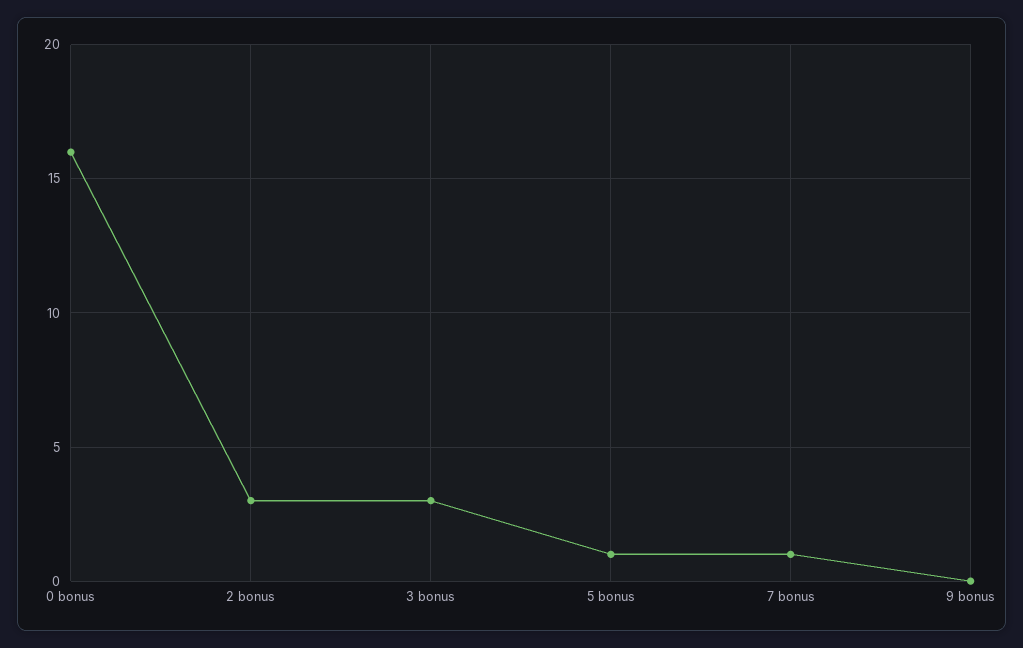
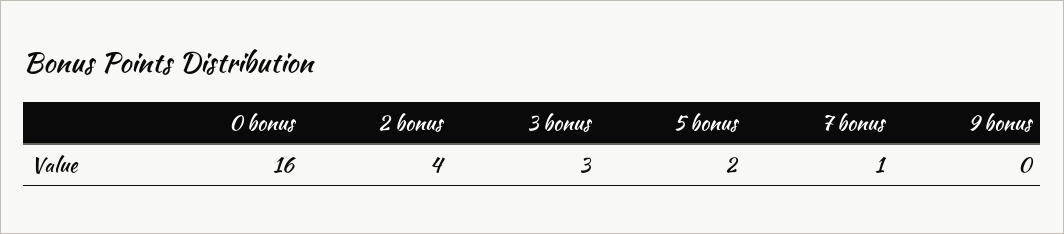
  {
    "0 bonus": 16,
-   "2 bonus": 3,
+   "2 bonus": 4,
    "3 bonus": 3,
-   "5 bonus": 1,
+   "5 bonus": 2,
    "7 bonus": 1,
    "9 bonus": 0
  }

